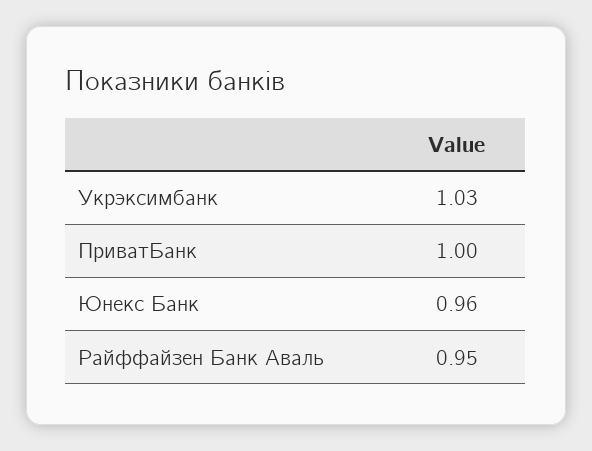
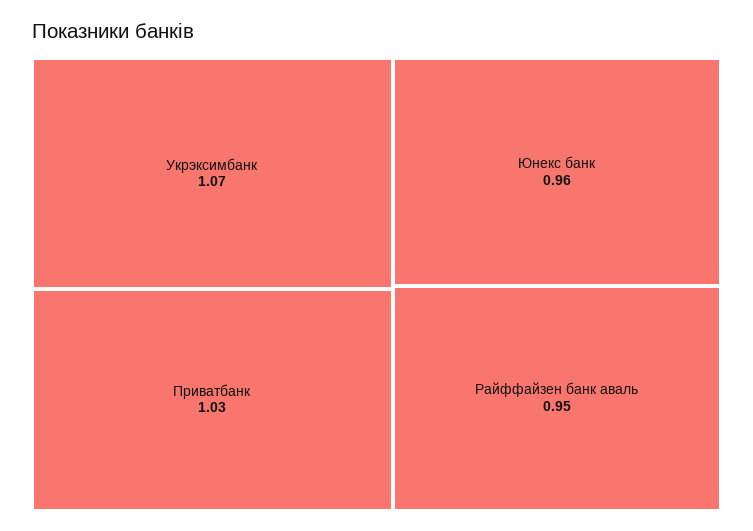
  {
-   "Укрэксимбанк": 1.03,
+   "Укрэксимбанк": 1.07,
-   "ПриватБанк": 1,
+   "ПриватБанк": 1.03,
    "Юнекс Банк": 0.96,
    "Райффайзен Банк Аваль": 0.95
  }

